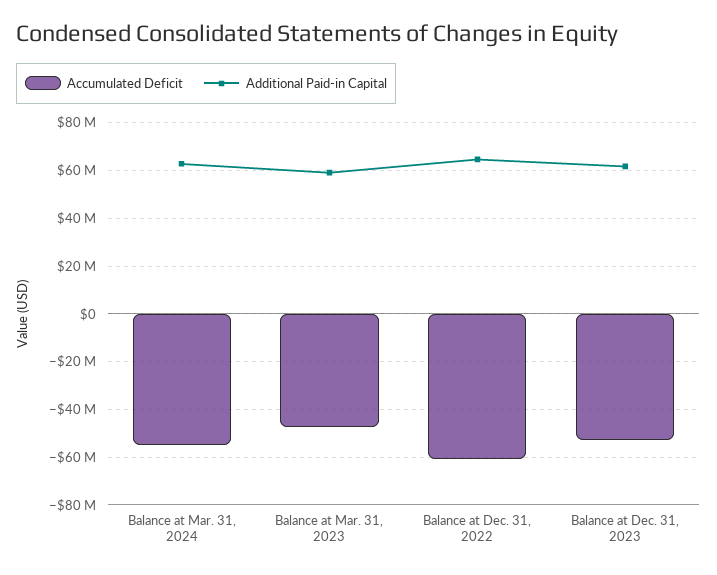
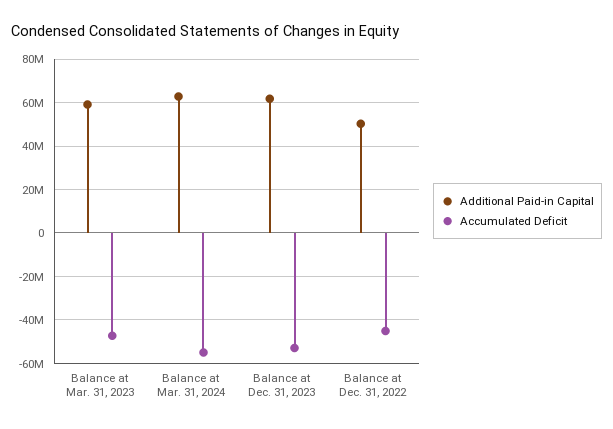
  {
    "Accumulated Deficit": {
      "Balance at Mar. 31, 2024": -55000000,
      "Balance at Mar. 31, 2023": -45000000,
-     "Balance at Dec. 31, 2022": -60000000,
+     "Balance at Dec. 31, 2022": -45000000,
      "Balance at Dec. 31, 2023": -55000000
    },
    "Additional Paid-in Capital": {
      "Balance at Mar. 31, 2024": 65000000,
      "Balance at Mar. 31, 2023": 60000000,
-     "Balance at Dec. 31, 2022": 65000000,
+     "Balance at Dec. 31, 2022": 50000000,
      "Balance at Dec. 31, 2023": 60000000
    }
  }

